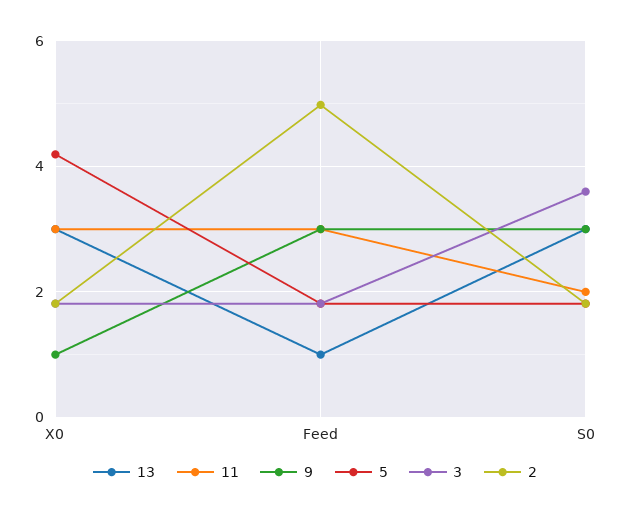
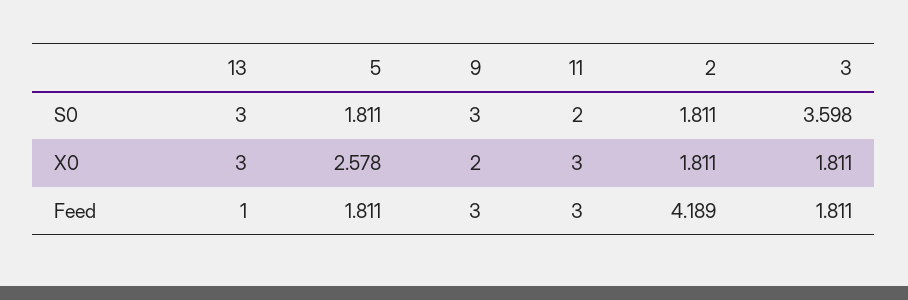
  {
    "13": {
      "X0": 3,
      "Feed": 1,
      "S0": 3
    },
    "11": {
      "X0": 3,
      "Feed": 3,
      "S0": 2
    },
    "9": {
-     "X0": 1,
+     "X0": 2,
      "Feed": 3,
      "S0": 3
    },
    "5": {
-     "X0": 4.2,
+     "X0": 2.578,
      "Feed": 1.811,
      "S0": 1.811
    },
    "3": {
      "X0": 1.811,
      "Feed": 1.811,
      "S0": 3.598
    },
    "2": {
      "X0": 1.811,
-     "Feed": 5,
+     "Feed": 4.189,
      "S0": 1.811
    }
  }

